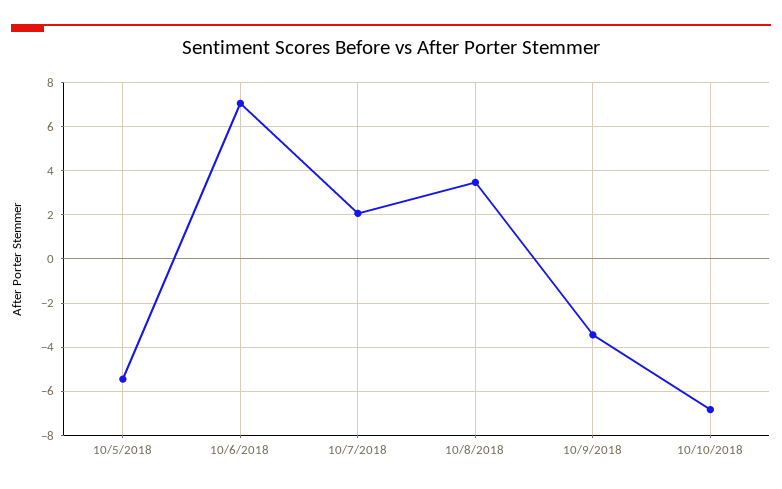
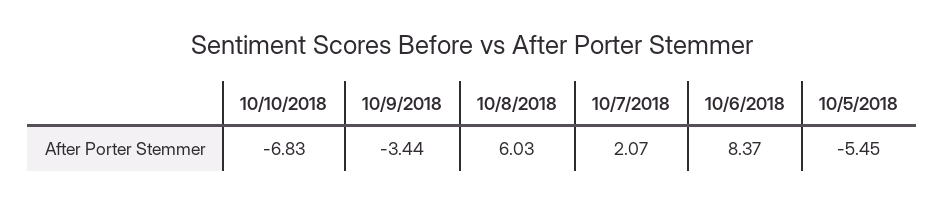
  {
    "10/5/2018": -5.45,
-   "10/6/2018": 7,
+   "10/6/2018": 8.37,
    "10/7/2018": 2.07,
-   "10/8/2018": 3.5,
+   "10/8/2018": 6.03,
    "10/9/2018": -3.44,
    "10/10/2018": -6.83
  }

